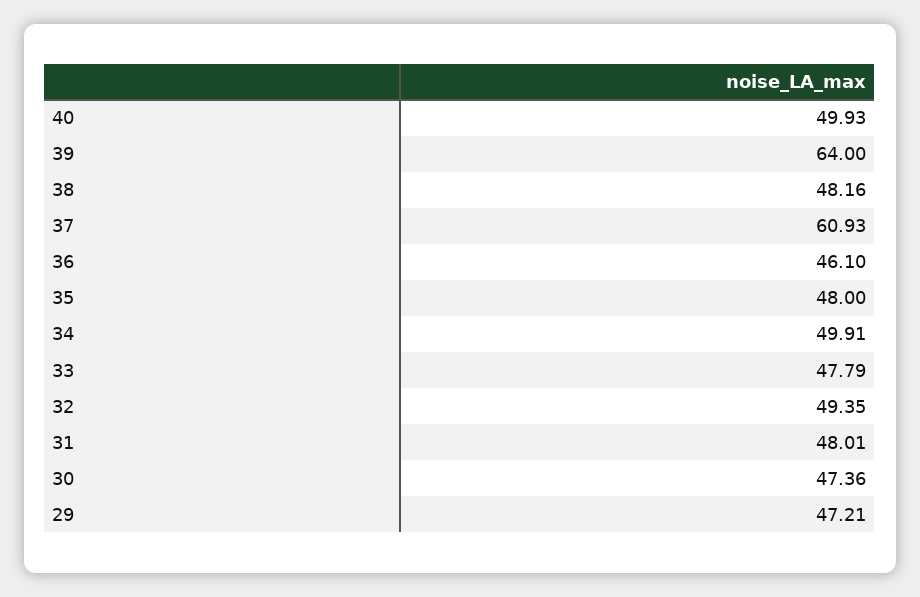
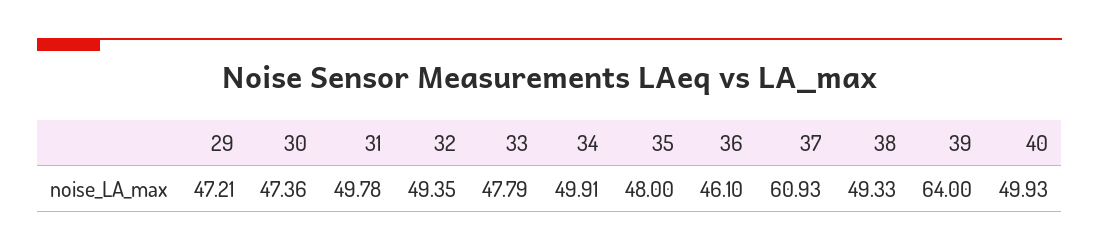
  {
    "40": 49.93,
    "39": 64,
-   "38": 48.16,
+   "38": 49.33,
    "37": 60.93,
    "36": 46.1,
    "35": 48,
    "34": 49.91,
    "33": 47.79,
    "32": 49.35,
-   "31": 48.01,
+   "31": 49.78,
    "30": 47.36,
    "29": 47.21
  }

